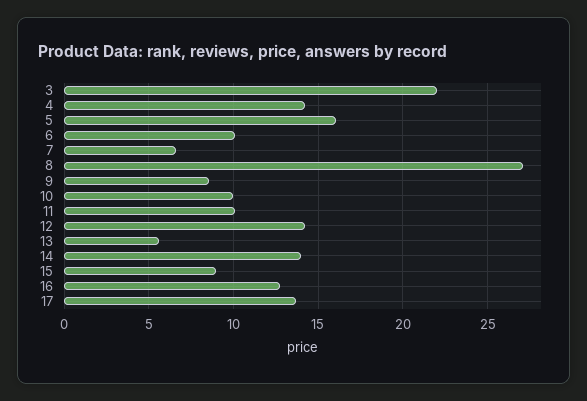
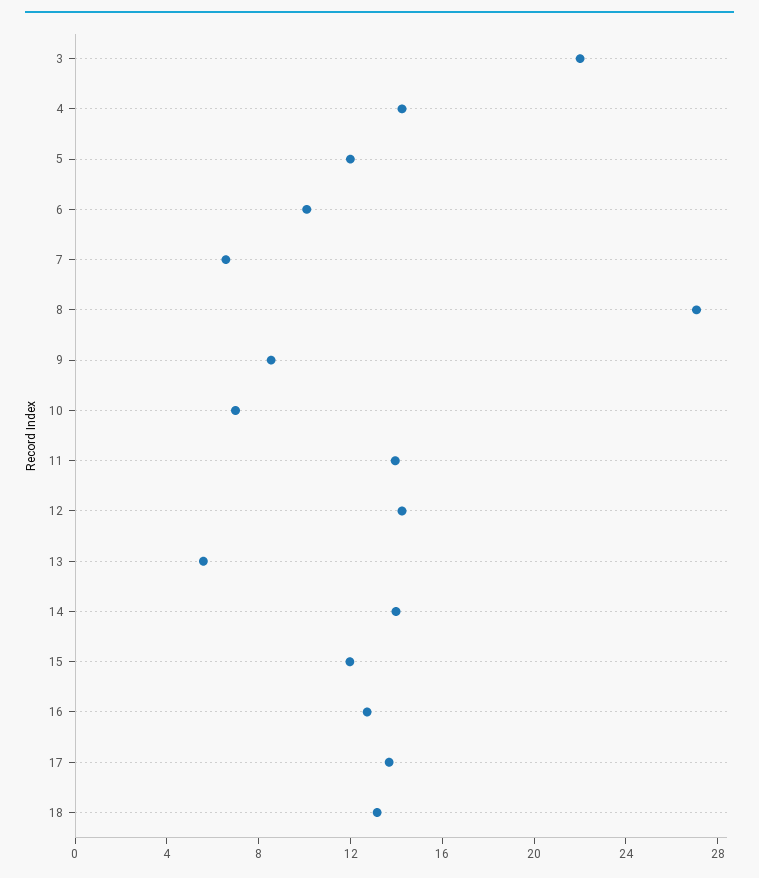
  {
    "3": 22,
    "4": 14,
-   "5": 16,
+   "5": 12,
    "6": 10,
    "7": 6.5,
    "8": 27,
    "9": 8.5,
-   "10": 10,
+   "10": 7,
-   "11": 10,
+   "11": 14,
    "12": 14,
    "13": 5.5,
    "14": 14,
-   "15": 9,
+   "15": 12,
    "16": 12.5,
-   "17": 13.5
+   "17": 13.5,
+   "18": 13
  }

